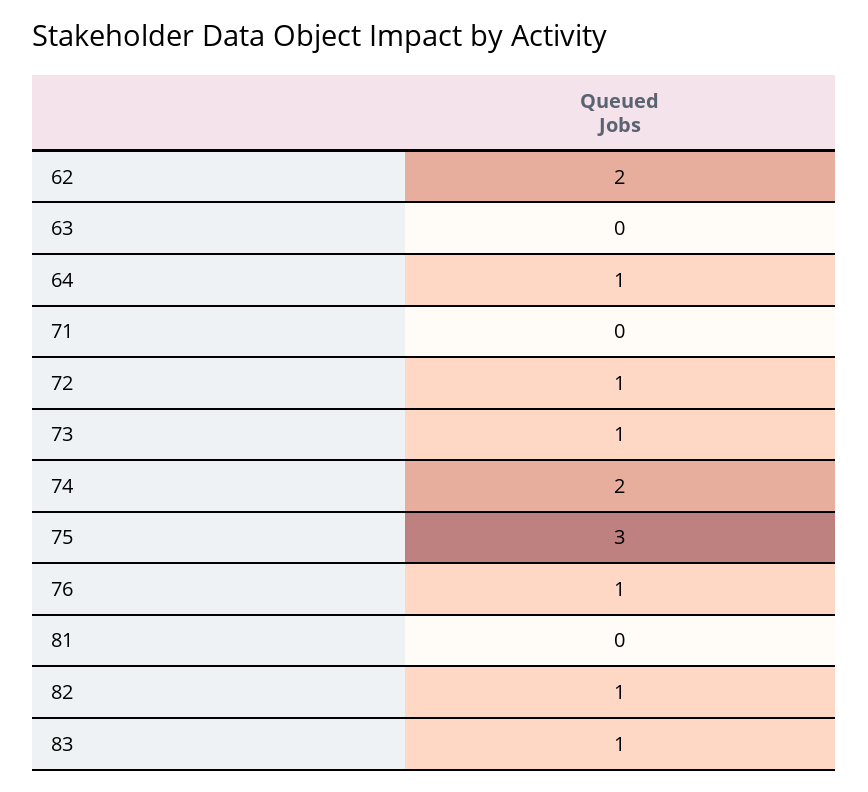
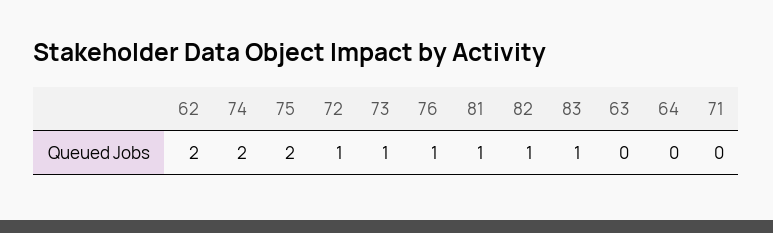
  {
    "62": 2,
    "63": 0,
-   "64": 1,
+   "64": 0,
    "71": 0,
    "72": 1,
    "73": 1,
    "74": 2,
-   "75": 3,
+   "75": 2,
    "76": 1,
-   "81": 0,
+   "81": 1,
    "82": 1,
    "83": 1
  }

